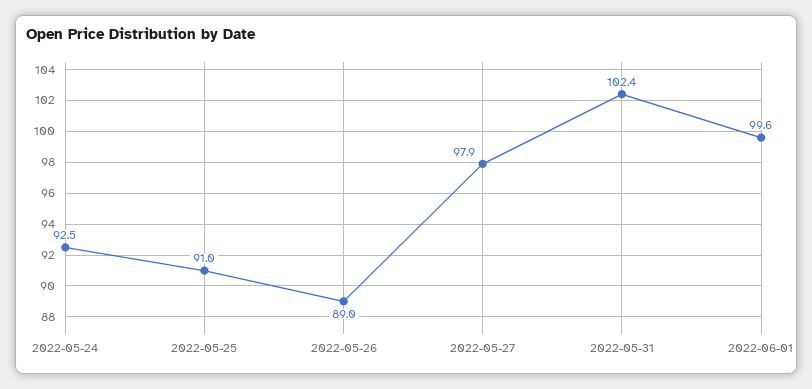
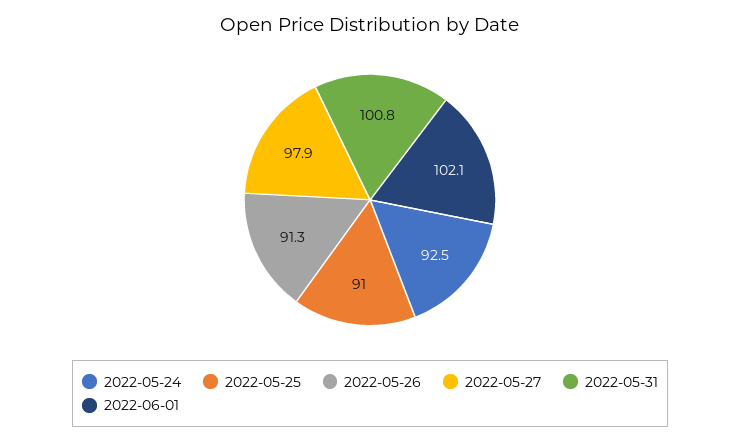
  {
    "2022-05-24": 92.5,
    "2022-05-25": 91,
-   "2022-05-26": 89,
+   "2022-05-26": 91.3,
    "2022-05-27": 97.9,
-   "2022-05-31": 102.4,
+   "2022-05-31": 100.8,
-   "2022-06-01": 99.6
+   "2022-06-01": 102.1
  }

